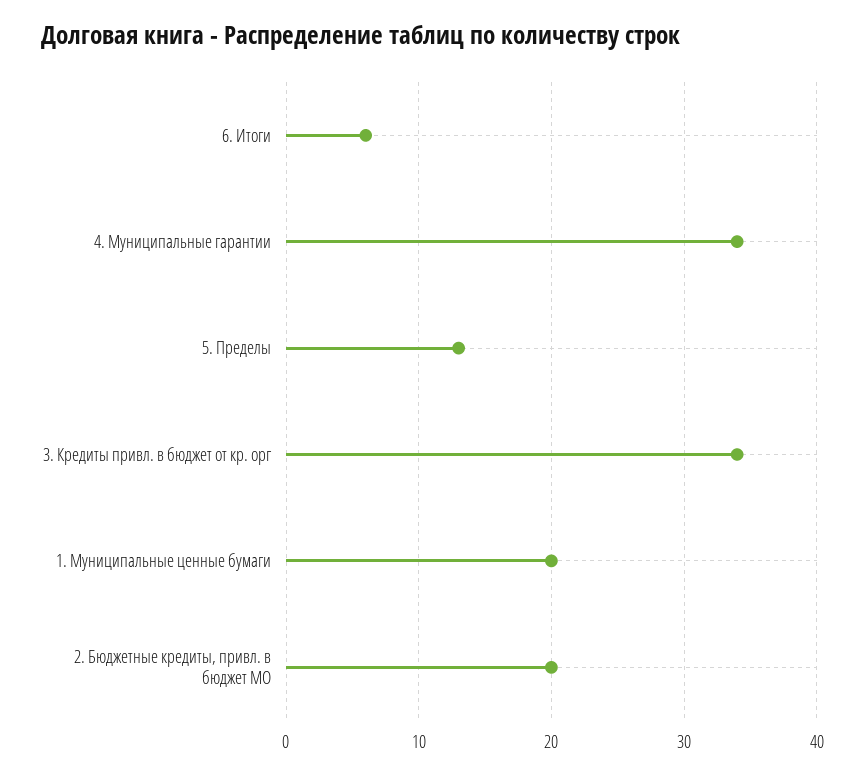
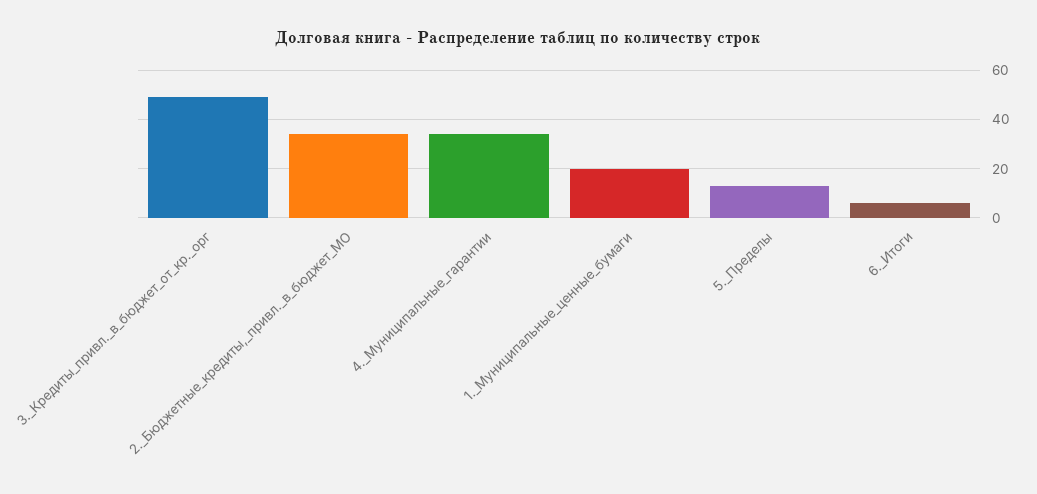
  {
    "6. Итоги": 6,
    "4. Муниципальные гарантии": 34,
    "5. Пределы": 13,
-   "3. Кредиты привл. в бюджет от кр. орг": 34,
+   "3. Кредиты привл. в бюджет от кр. орг": 50,
    "1. Муниципальные ценные бумаги": 20,
-   "2. Бюджетные кредиты, привл. в бюджет МО": 20
+   "2. Бюджетные кредиты, привл. в бюджет МО": 35
  }

